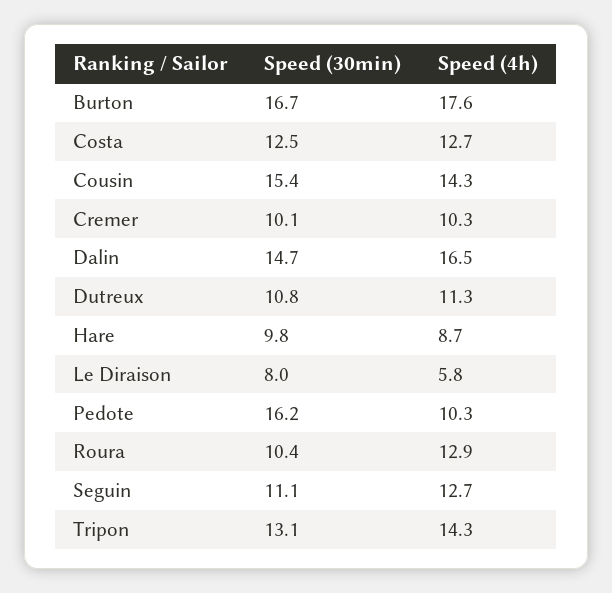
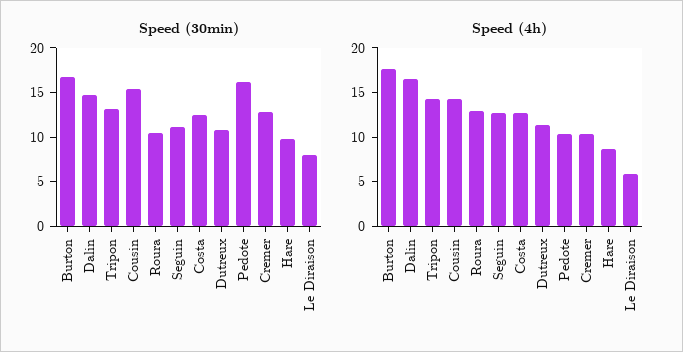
  {
    "Speed (30min)": {
      "Burton": 16.7,
      "Costa": 12.5,
      "Cousin": 15.4,
-     "Cremer": 10.1,
+     "Cremer": 13,
      "Dalin": 14.7,
      "Dutreux": 10.8,
      "Hare": 9.8,
      "Le Diraison": 8,
      "Pedote": 16.2,
      "Roura": 10.4,
      "Seguin": 11.1,
      "Tripon": 13.1
    },
    "Speed (4h)": {
      "Burton": 17.6,
      "Costa": 12.7,
      "Cousin": 14.3,
      "Cremer": 10.3,
      "Dalin": 16.5,
      "Dutreux": 11.3,
      "Hare": 8.7,
      "Le Diraison": 5.8,
      "Pedote": 10.3,
      "Roura": 12.9,
      "Seguin": 12.7,
      "Tripon": 14.3
    }
  }

